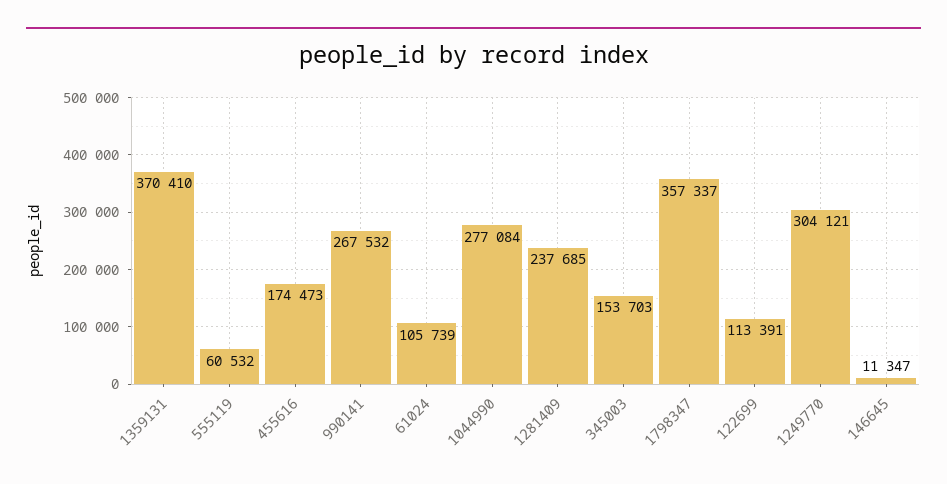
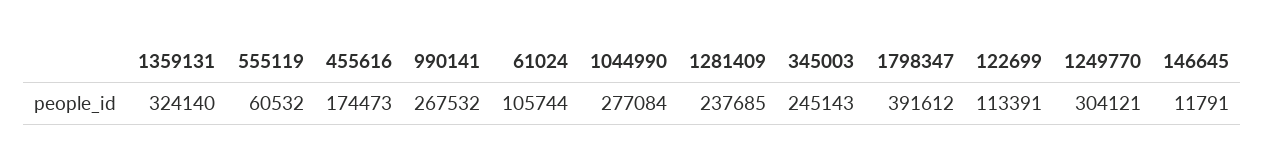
  {
-   "1359131": 370410,
+   "1359131": 324140,
    "555119": 60532,
    "455616": 174473,
    "990141": 267532,
-   "61024": 105739,
+   "61024": 105744,
    "1044990": 277084,
    "1281409": 237685,
-   "345003": 153703,
+   "345003": 245143,
-   "1798347": 357337,
+   "1798347": 391612,
    "122699": 113391,
    "1249770": 304121,
-   "146645": 11347
+   "146645": 11791
  }

